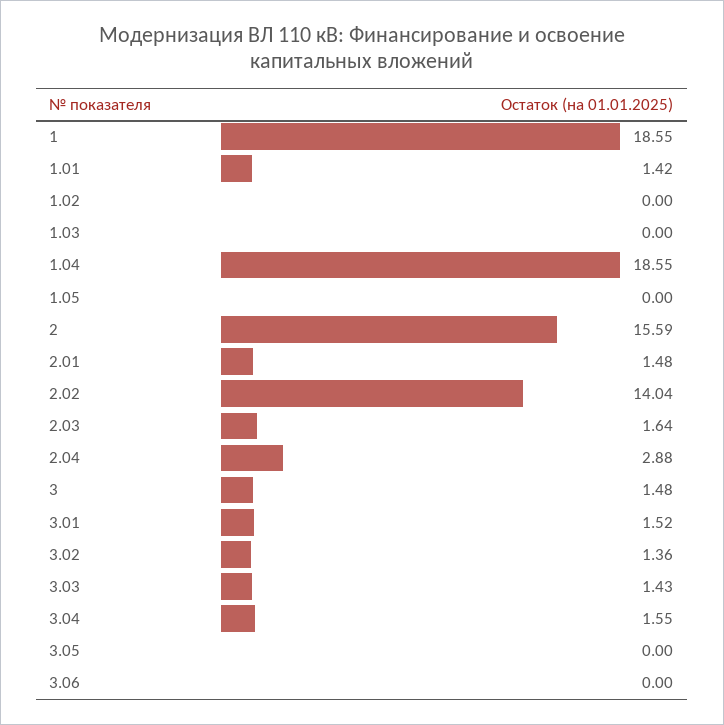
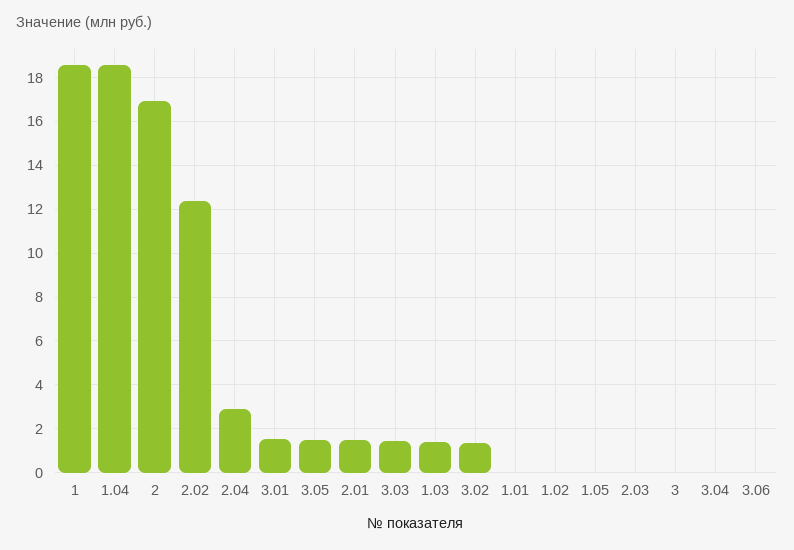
  {
    "1": 18.55,
-   "1.01": 1.42,
+   "1.01": 0,
    "1.02": 0,
-   "1.03": 0,
+   "1.03": 1.5,
    "1.04": 18.55,
    "1.05": 0,
-   "2": 15.59,
+   "2": 17,
    "2.01": 1.48,
-   "2.02": 14.04,
+   "2.02": 12.5,
-   "2.03": 1.64,
+   "2.03": 0,
    "2.04": 2.88,
-   "3": 1.48,
+   "3": 0,
    "3.01": 1.52,
    "3.02": 1.36,
    "3.03": 1.43,
-   "3.04": 1.55,
+   "3.04": 0,
-   "3.05": 0,
+   "3.05": 1.5,
    "3.06": 0
  }

